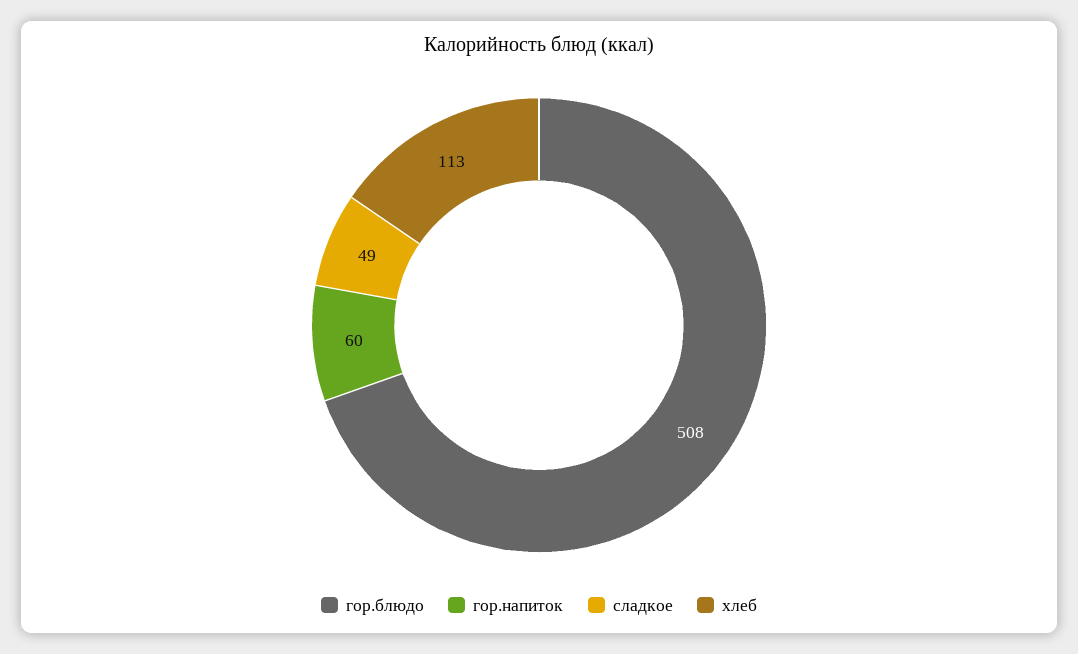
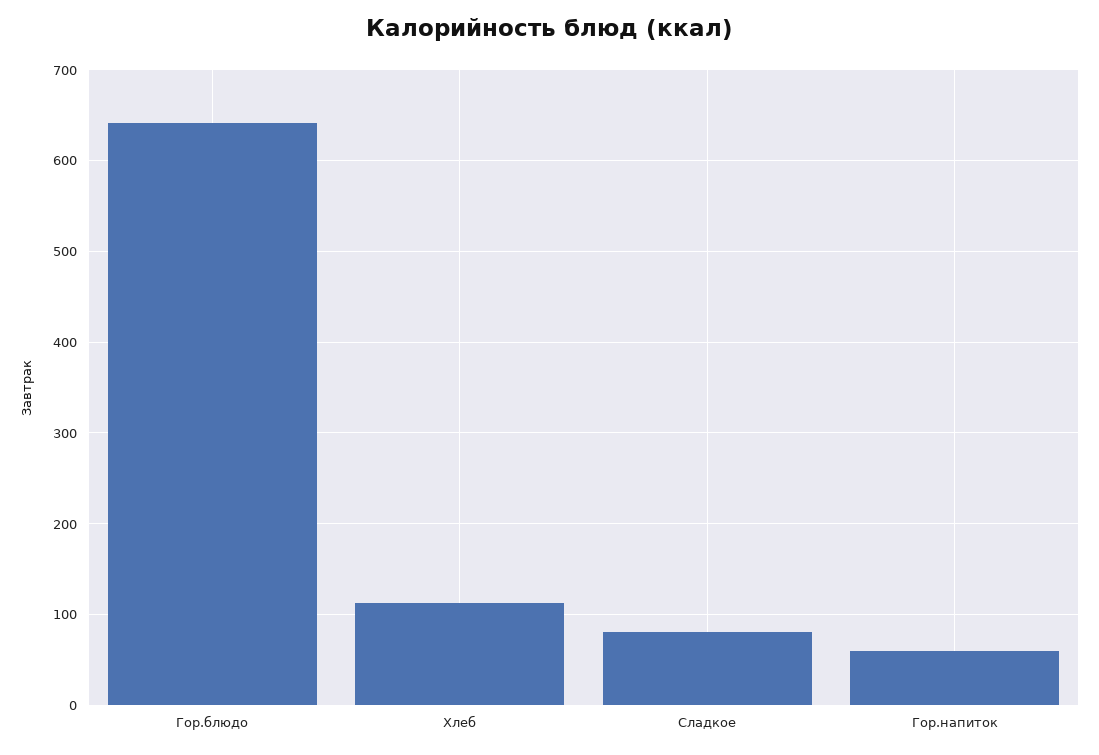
  {
-   "гор.блюдо": 508,
+   "гор.блюдо": 640,
    "гор.напиток": 60,
-   "сладкое": 49,
+   "сладкое": 80,
    "хлеб": 113
  }

